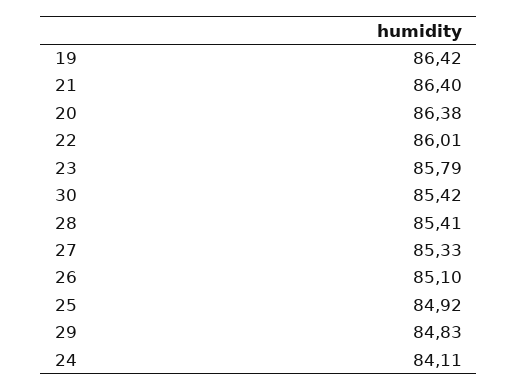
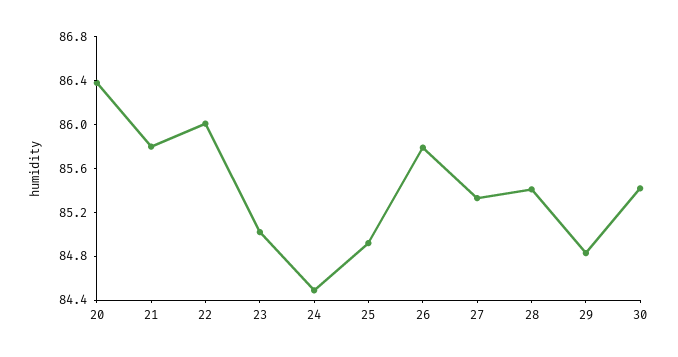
  {
-   "19": 86.42,
-   "21": 86.4,
+   "21": 85.8,
    "20": 86.38,
    "22": 86.01,
-   "23": 85.79,
+   "23": 85,
    "30": 85.42,
    "28": 85.41,
    "27": 85.33,
-   "26": 85.1,
+   "26": 85.8,
    "25": 84.92,
    "29": 84.83,
-   "24": 84.11
+   "24": 84.5
  }

